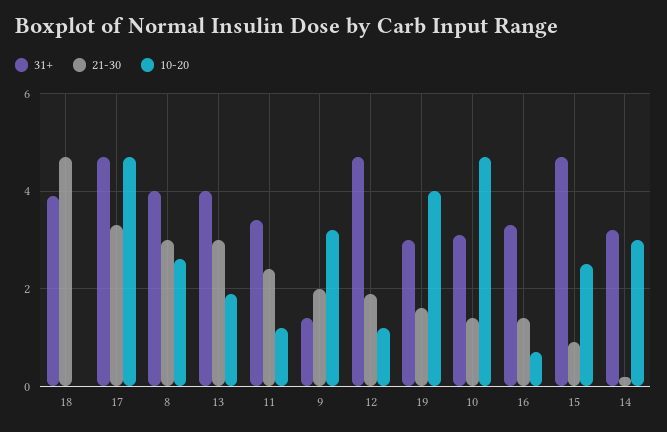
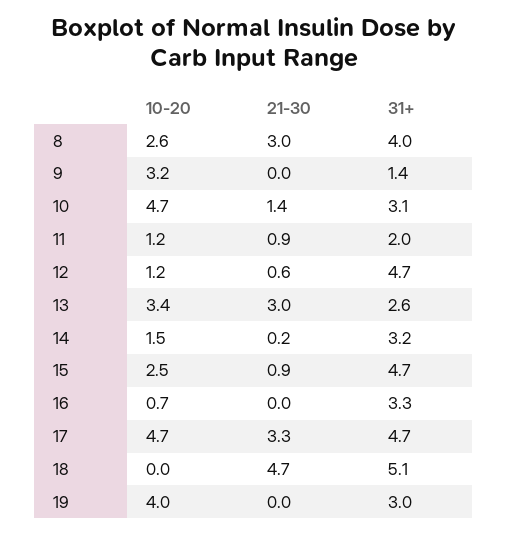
  {
    "31+": {
-     "18": 4,
+     "18": 5.1,
      "17": 4.7,
      "8": 4,
-     "13": 4,
+     "13": 2.6,
-     "11": 3.5,
+     "11": 2,
      "9": 1.4,
      "12": 4.7,
      "19": 3,
      "10": 3.1,
      "16": 3.3,
      "15": 4.7,
      "14": 3.2
    },
    "21-30": {
      "18": 4.7,
      "17": 3.3,
      "8": 3,
      "13": 3,
-     "11": 2.5,
+     "11": 0.9,
-     "9": 2,
+     "9": 0,
-     "12": 2,
+     "12": 0.6,
-     "19": 1.5,
+     "19": 0,
      "10": 1.4,
-     "16": 1.5,
+     "16": 0,
      "15": 0.9,
      "14": 0.2
    },
    "10-20": {
      "18": 0,
      "17": 4.7,
      "8": 2.6,
-     "13": 2,
+     "13": 3.4,
      "11": 1.2,
      "9": 3.2,
      "12": 1.2,
      "19": 4,
      "10": 4.7,
      "16": 0.7,
      "15": 2.5,
-     "14": 3
+     "14": 1.5
    }
  }

